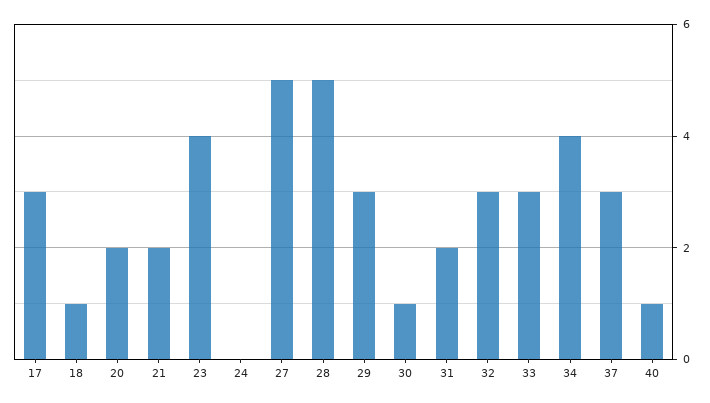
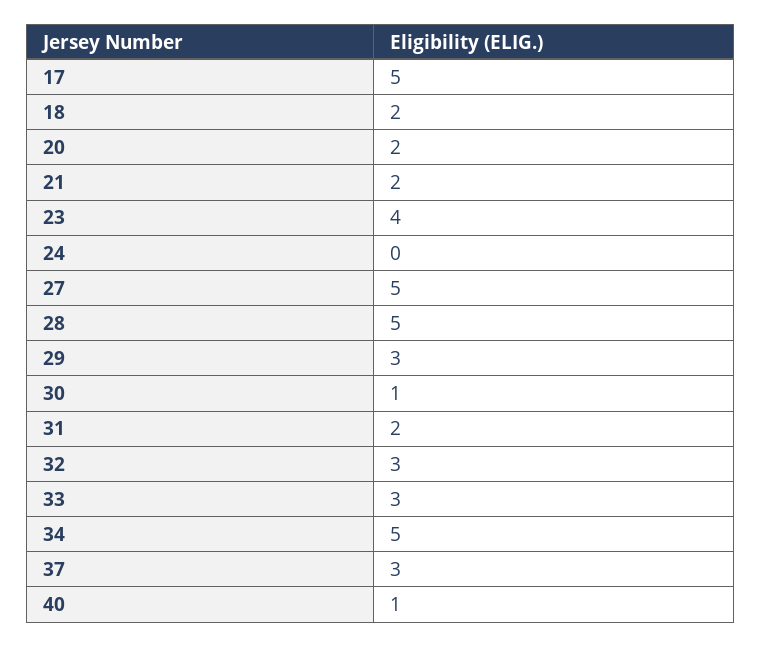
  {
-   "17": 3,
+   "17": 5,
-   "18": 1,
+   "18": 2,
    "20": 2,
    "21": 2,
    "23": 4,
    "24": 0,
    "27": 5,
    "28": 5,
    "29": 3,
    "30": 1,
    "31": 2,
    "32": 3,
    "33": 3,
-   "34": 4,
+   "34": 5,
    "37": 3,
    "40": 1
  }

